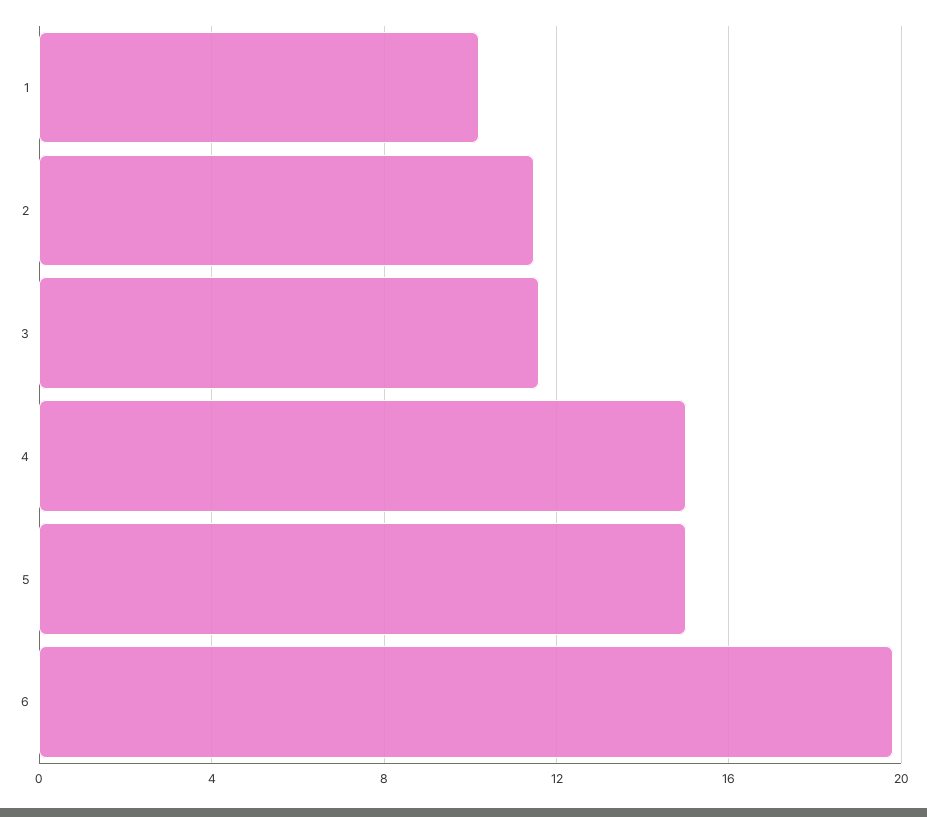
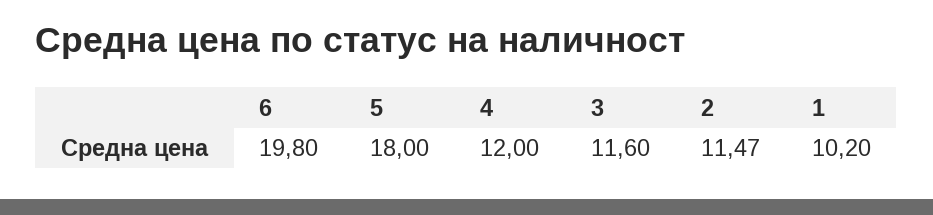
  {
    "1": 10.2,
    "2": 11.47,
    "3": 11.6,
-   "4": 15,
+   "4": 12,
-   "5": 15,
+   "5": 18,
    "6": 19.8
  }

